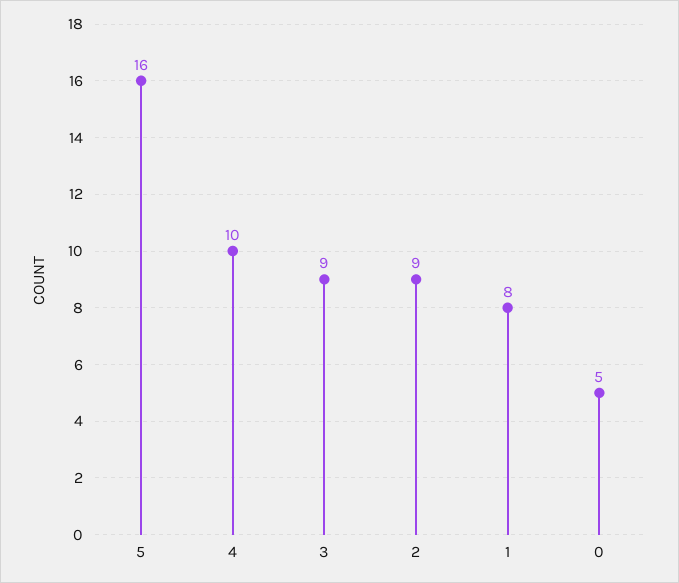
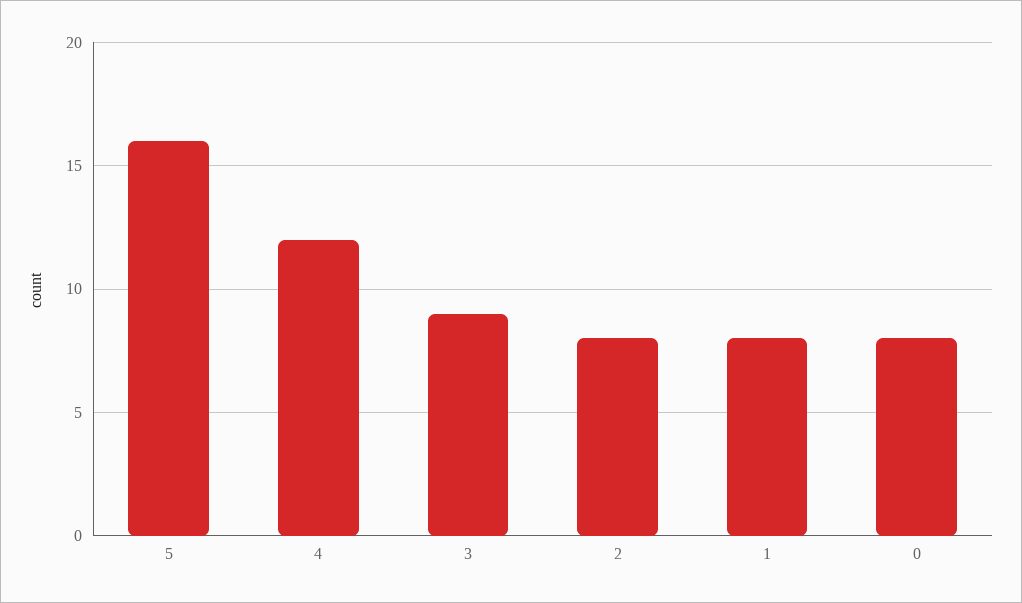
  {
    "5": 16,
-   "4": 10,
+   "4": 12,
    "3": 9,
-   "2": 9,
+   "2": 8,
    "1": 8,
-   "0": 5
+   "0": 8
  }

